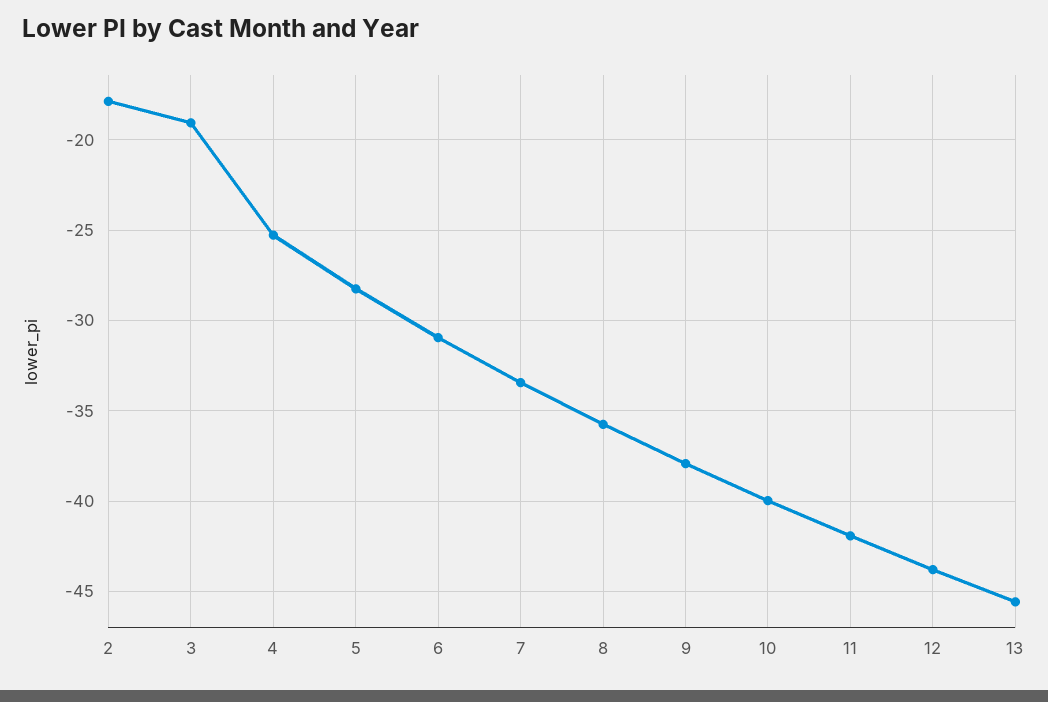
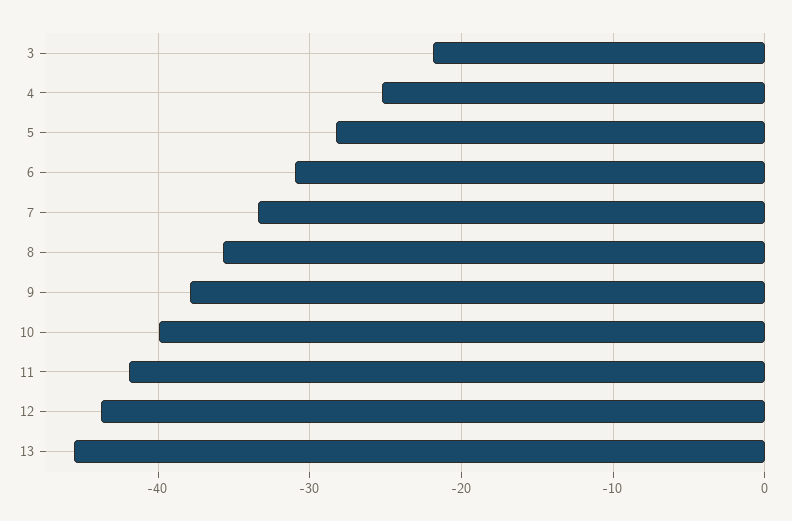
  {
-   "2": -18,
-   "3": -19,
+   "3": -22,
    "4": -25.5,
    "5": -28.5,
    "6": -31,
    "7": -33.5,
    "8": -36,
    "9": -38,
    "10": -40,
    "11": -42,
    "12": -44,
    "13": -45.5
  }

